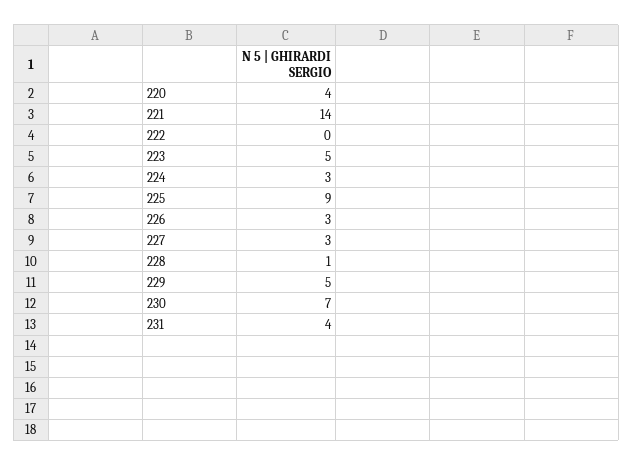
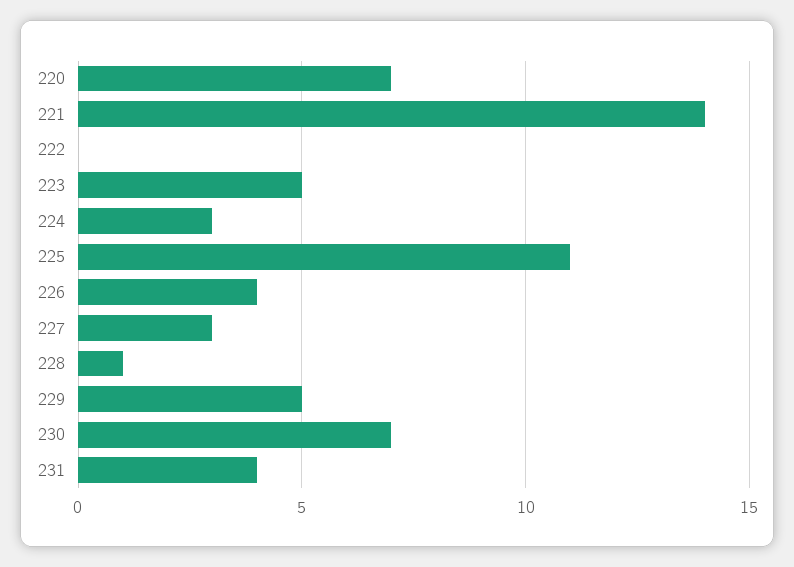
  {
-   "220": 4,
+   "220": 7,
    "221": 14,
    "222": 0,
    "223": 5,
    "224": 3,
-   "225": 9,
+   "225": 11,
-   "226": 3,
+   "226": 4,
    "227": 3,
    "228": 1,
    "229": 5,
    "230": 7,
    "231": 4
  }

